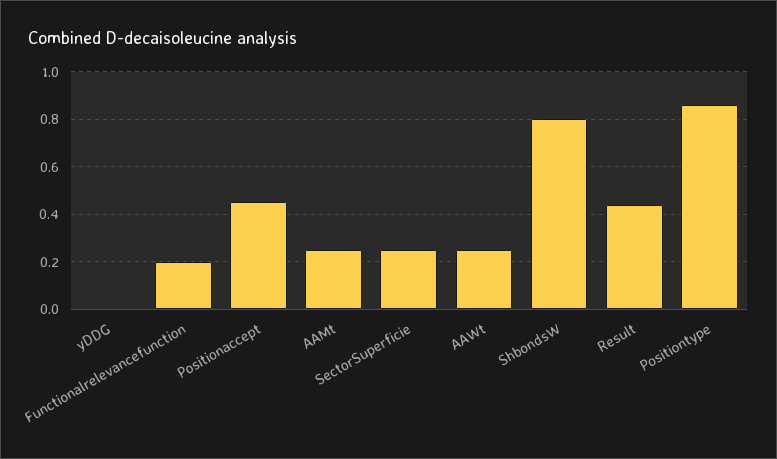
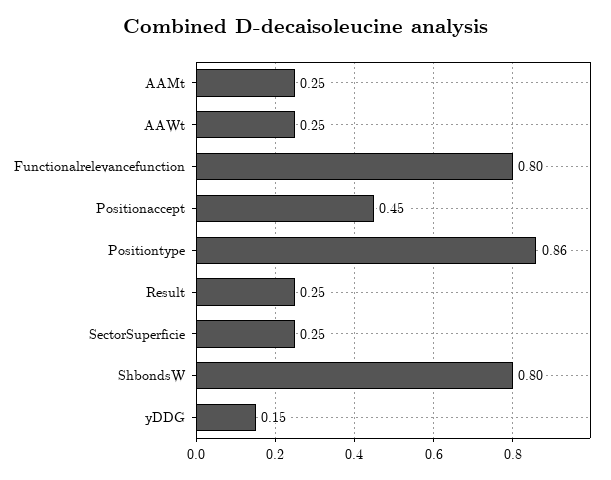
  {
-   "yDDG": 0,
+   "yDDG": 0.15,
-   "Functionalrelevancefunction": 0.2,
+   "Functionalrelevancefunction": 0.8,
    "Positionaccept": 0.45,
    "AAMt": 0.25,
    "SectorSuperficie": 0.25,
    "AAWt": 0.25,
    "ShbondsW": 0.8,
-   "Result": 0.45,
+   "Result": 0.25,
    "Positiontype": 0.86
  }

